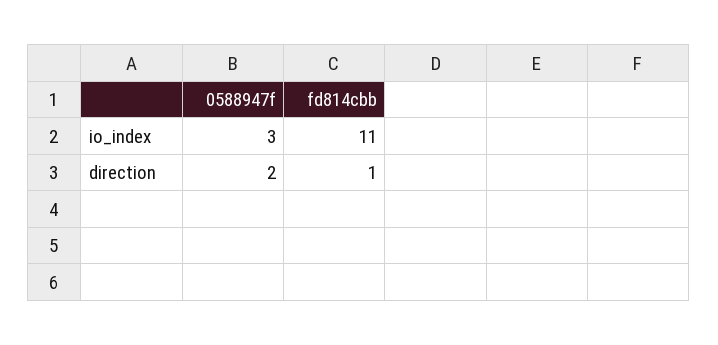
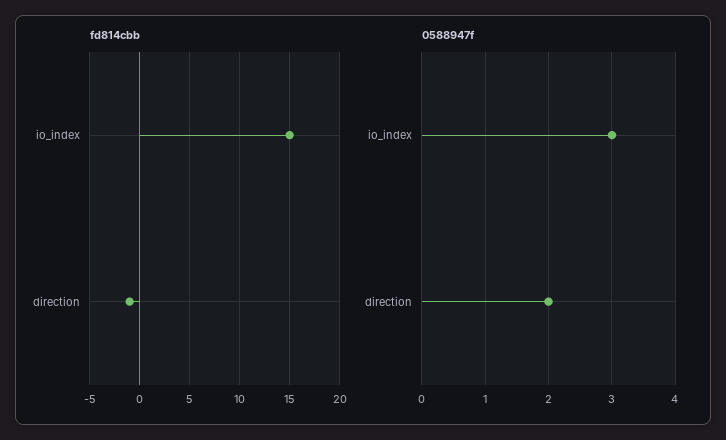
  {
    "0588947f": {
      "io_index": 3,
      "direction": 2
    },
    "fd814cbb": {
-     "io_index": 11,
+     "io_index": 15,
-     "direction": 1
+     "direction": -1
    }
  }

